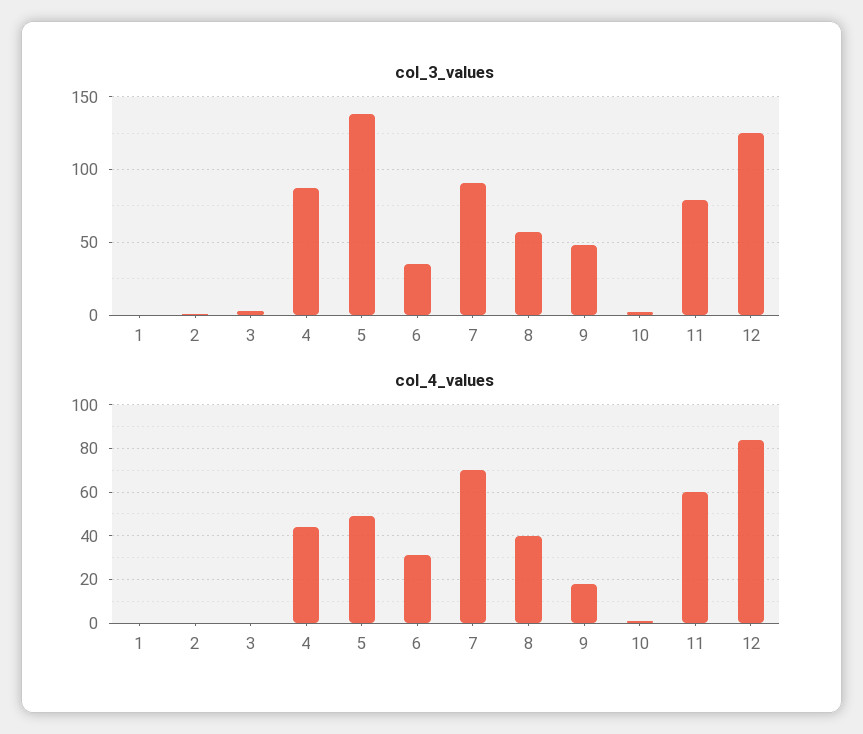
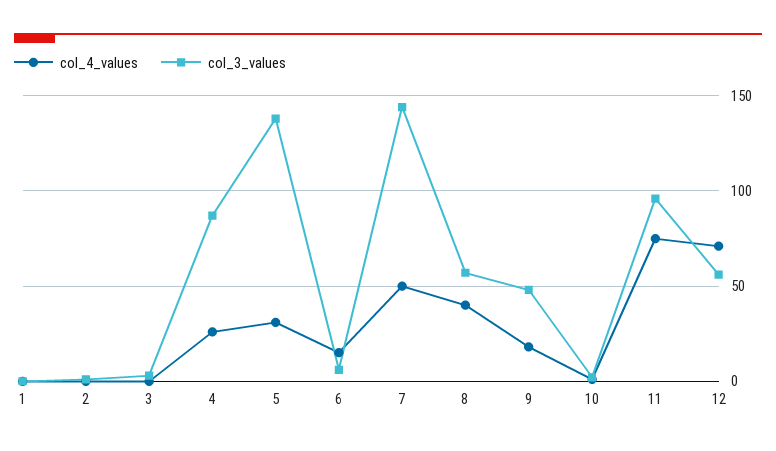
  {
    "col_3_values": {
      "1": 0,
      "2": 0,
      "3": 5,
      "4": 85,
      "5": 140,
-     "6": 35,
+     "6": 5,
-     "7": 90,
+     "7": 145,
      "8": 55,
      "9": 50,
      "10": 0,
-     "11": 80,
+     "11": 95,
-     "12": 125
+     "12": 55
    },
    "col_4_values": {
      "1": 0,
      "2": 0,
      "3": 0,
-     "4": 45,
+     "4": 25,
-     "5": 50,
+     "5": 30,
-     "6": 30,
+     "6": 15,
-     "7": 70,
+     "7": 50,
      "8": 40,
      "9": 20,
      "10": 0,
-     "11": 60,
+     "11": 75,
-     "12": 85
+     "12": 70
    }
  }

